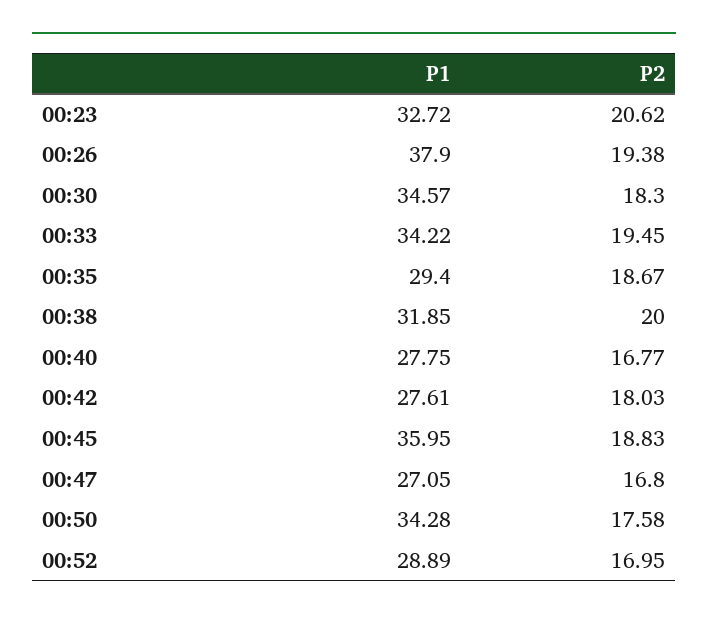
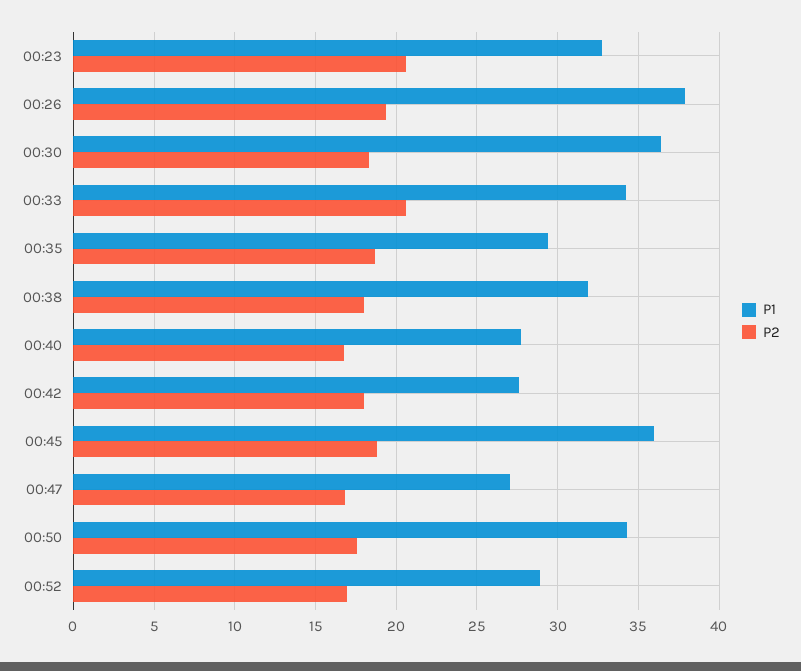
  {
    "P1": {
      "00:23": 32.72,
      "00:26": 37.9,
-     "00:30": 34.57,
+     "00:30": 36.5,
      "00:33": 34.22,
      "00:35": 29.4,
      "00:38": 31.85,
      "00:40": 27.75,
      "00:42": 27.61,
      "00:45": 35.95,
      "00:47": 27.05,
      "00:50": 34.28,
      "00:52": 28.89
    },
    "P2": {
      "00:23": 20.62,
      "00:26": 19.38,
      "00:30": 18.3,
-     "00:33": 19.45,
+     "00:33": 20.5,
      "00:35": 18.67,
-     "00:38": 20,
+     "00:38": 18,
      "00:40": 16.77,
      "00:42": 18.03,
      "00:45": 18.83,
      "00:47": 16.8,
      "00:50": 17.58,
      "00:52": 16.95
    }
  }

